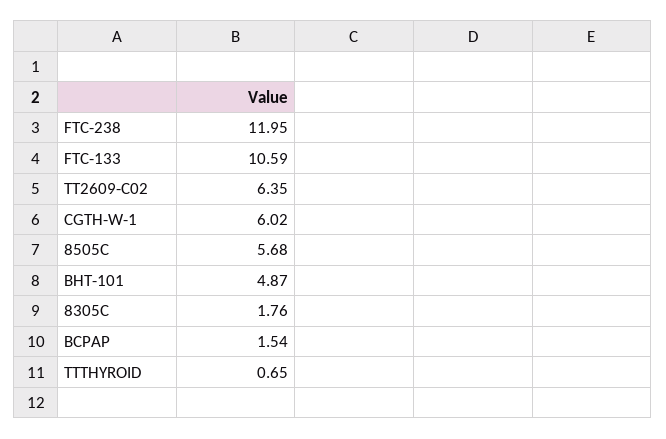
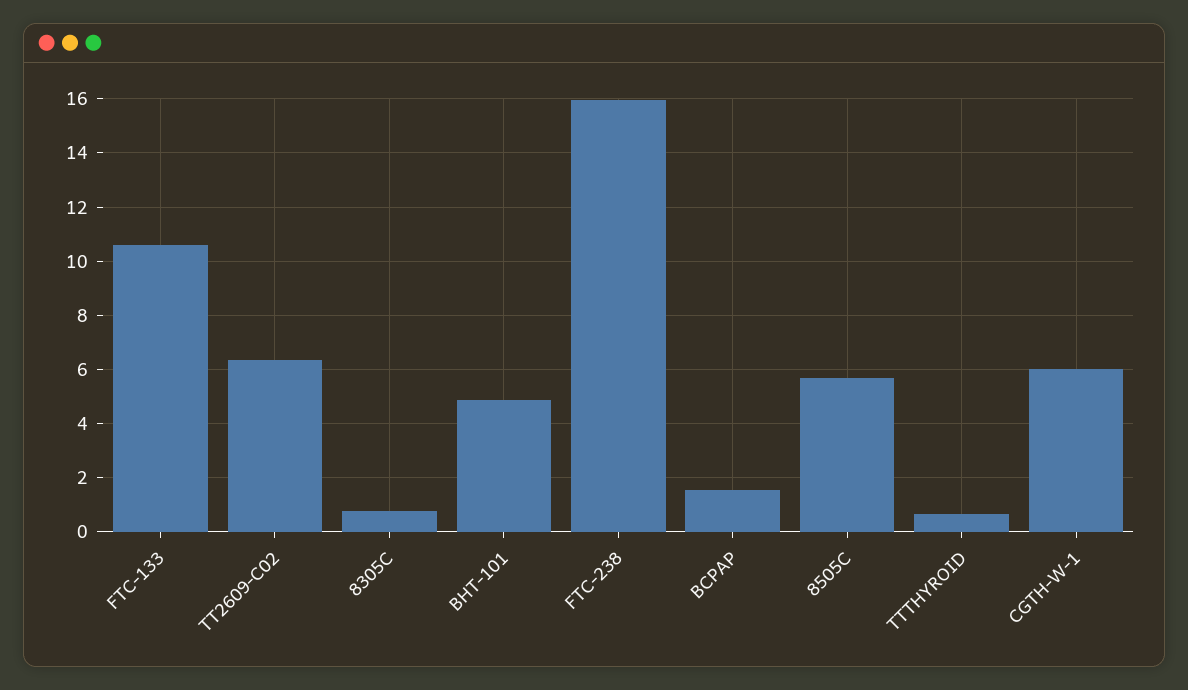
  {
-   "FTC-238": 11.95,
+   "FTC-238": 16,
    "FTC-133": 10.59,
    "TT2609-C02": 6.35,
    "CGTH-W-1": 6.02,
    "8505C": 5.68,
    "BHT-101": 4.87,
-   "8305C": 1.76,
+   "8305C": 0.75,
    "BCPAP": 1.54,
    "TTTHYROID": 0.65
  }

